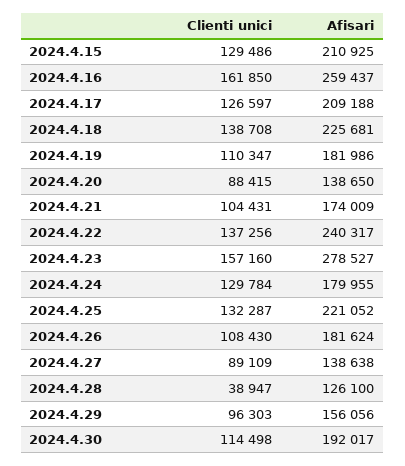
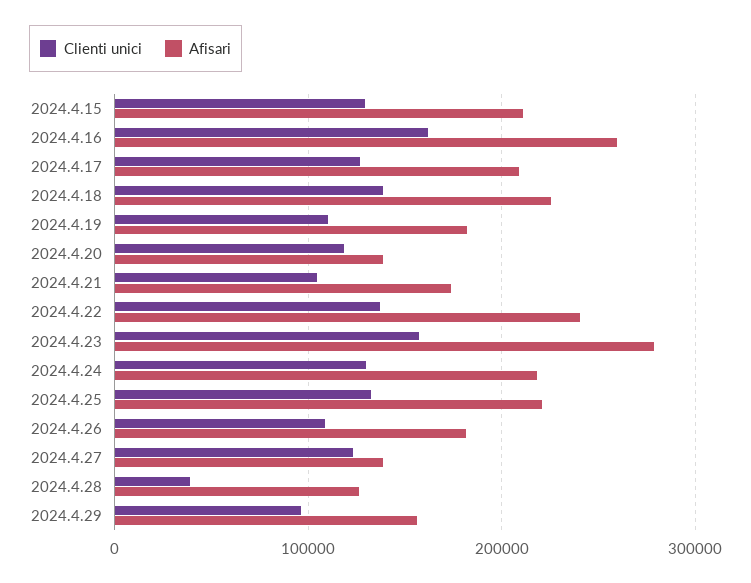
  {
    "Clienti unici": {
      "2024.4.15": 129486,
      "2024.4.16": 161850,
      "2024.4.17": 126597,
      "2024.4.18": 138708,
      "2024.4.19": 110347,
-     "2024.4.20": 88415,
+     "2024.4.20": 120000,
      "2024.4.21": 104431,
      "2024.4.22": 137256,
      "2024.4.23": 157160,
      "2024.4.24": 129784,
      "2024.4.25": 132287,
      "2024.4.26": 108430,
-     "2024.4.27": 89109,
+     "2024.4.27": 120000,
      "2024.4.28": 38947,
-     "2024.4.29": 96303,
+     "2024.4.29": 96303
-     "2024.4.30": 114498
    },
    "Afisari": {
      "2024.4.15": 210925,
      "2024.4.16": 259437,
      "2024.4.17": 209188,
      "2024.4.18": 225681,
      "2024.4.19": 181986,
      "2024.4.20": 138650,
      "2024.4.21": 174009,
      "2024.4.22": 240317,
      "2024.4.23": 278527,
-     "2024.4.24": 179955,
+     "2024.4.24": 220000,
      "2024.4.25": 221052,
      "2024.4.26": 181624,
      "2024.4.27": 138638,
      "2024.4.28": 126100,
-     "2024.4.29": 156056,
+     "2024.4.29": 156056
-     "2024.4.30": 192017
    }
  }

